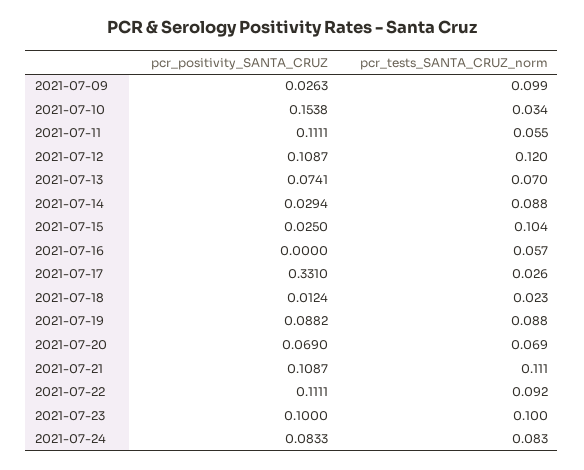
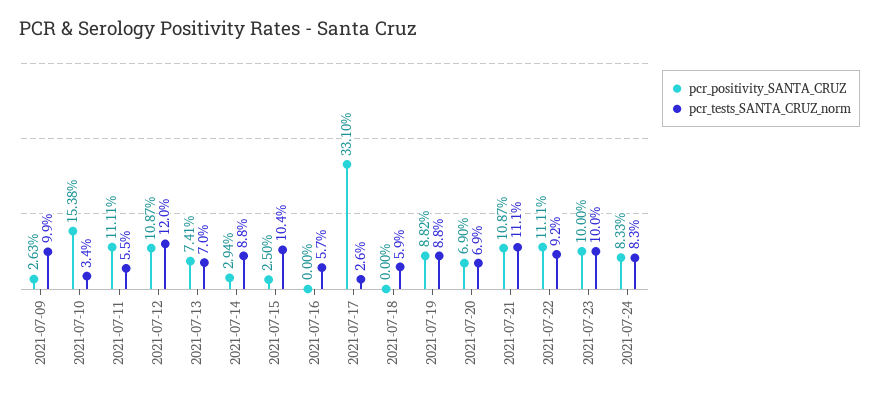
  {
    "pcr_positivity_SANTA_CRUZ": {
      "2021-07-09": 0.0263,
      "2021-07-10": 0.1538,
      "2021-07-11": 0.1111,
      "2021-07-12": 0.1087,
      "2021-07-13": 0.0741,
      "2021-07-14": 0.0294,
      "2021-07-15": 0.025,
      "2021-07-16": 0,
      "2021-07-17": 0.331,
-     "2021-07-18": 0.0124,
+     "2021-07-18": 0,
      "2021-07-19": 0.0882,
      "2021-07-20": 0.069,
      "2021-07-21": 0.1087,
      "2021-07-22": 0.1111,
      "2021-07-23": 0.1,
      "2021-07-24": 0.0833
    },
    "pcr_tests_SANTA_CRUZ_norm": {
      "2021-07-09": 0.099,
      "2021-07-10": 0.034,
      "2021-07-11": 0.055,
      "2021-07-12": 0.12,
      "2021-07-13": 0.07,
      "2021-07-14": 0.088,
      "2021-07-15": 0.104,
      "2021-07-16": 0.057,
      "2021-07-17": 0.026,
-     "2021-07-18": 0.023,
+     "2021-07-18": 0.059,
      "2021-07-19": 0.088,
      "2021-07-20": 0.069,
      "2021-07-21": 0.111,
      "2021-07-22": 0.092,
      "2021-07-23": 0.1,
      "2021-07-24": 0.083
    }
  }

